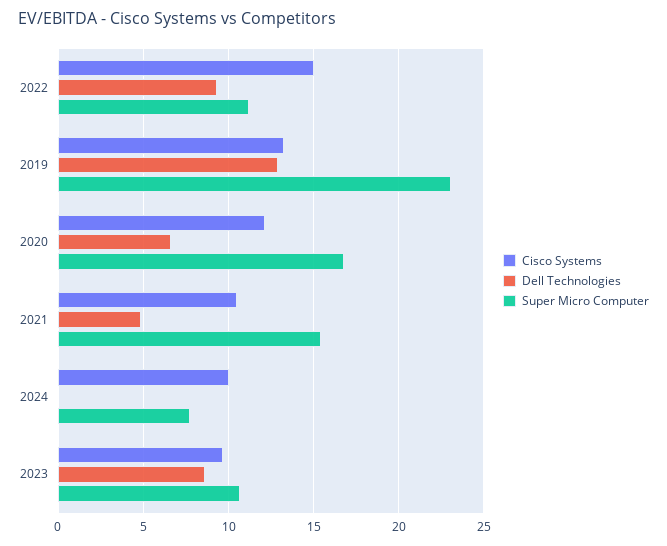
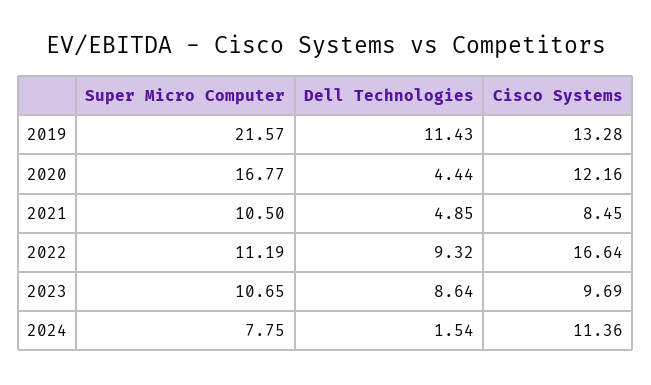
  {
    "Cisco Systems": {
-     "2022": 15,
+     "2022": 16.64,
      "2019": 13.28,
      "2020": 12.16,
-     "2021": 10.5,
+     "2021": 8.45,
-     "2024": 10,
+     "2024": 11.36,
      "2023": 9.69
    },
    "Dell Technologies": {
      "2022": 9.32,
-     "2019": 13,
+     "2019": 11.43,
-     "2020": 6.5,
+     "2020": 4.44,
      "2021": 4.85,
-     "2024": 0,
+     "2024": 1.54,
      "2023": 8.64
    },
    "Super Micro Computer": {
      "2022": 11.19,
-     "2019": 23,
+     "2019": 21.57,
      "2020": 16.77,
-     "2021": 15.5,
+     "2021": 10.5,
      "2024": 7.75,
      "2023": 10.65
    }
  }

